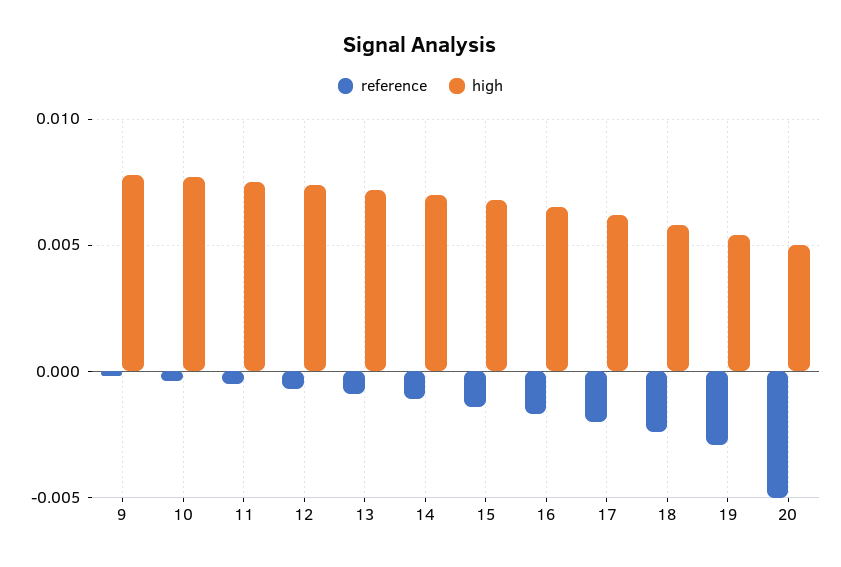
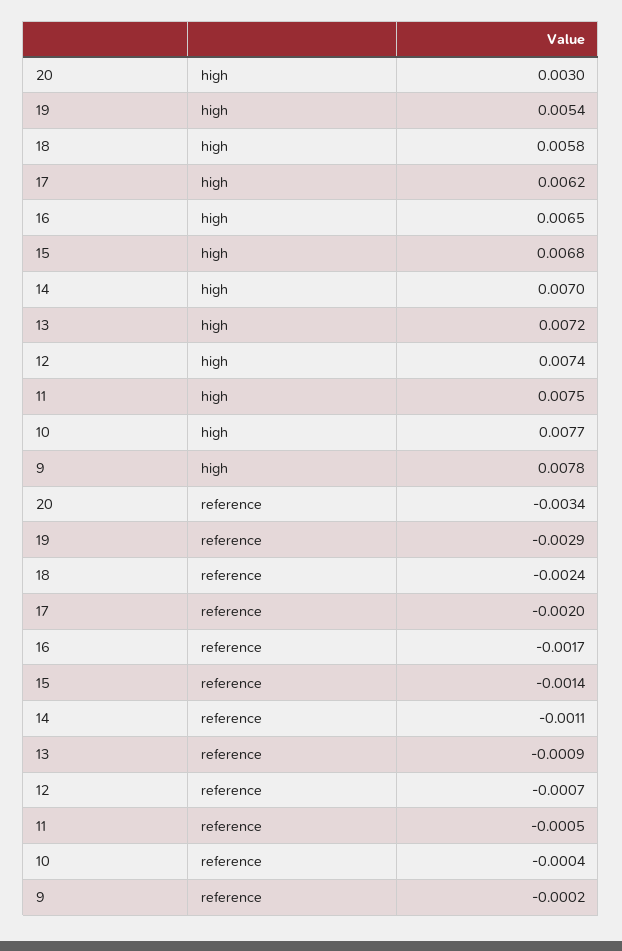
  {
    "reference": {
      "9": -0.0002,
      "10": -0.0004,
      "11": -0.0005,
      "12": -0.0007,
      "13": -0.0009,
      "14": -0.0011,
      "15": -0.0014,
      "16": -0.0017,
      "17": -0.002,
      "18": -0.0024,
      "19": -0.0029,
-     "20": -0.005
+     "20": -0.0034
    },
    "high": {
      "9": 0.0078,
      "10": 0.0077,
      "11": 0.0075,
      "12": 0.0074,
      "13": 0.0072,
      "14": 0.007,
      "15": 0.0068,
      "16": 0.0065,
      "17": 0.0062,
      "18": 0.0058,
      "19": 0.0054,
-     "20": 0.005
+     "20": 0.003
    }
  }

